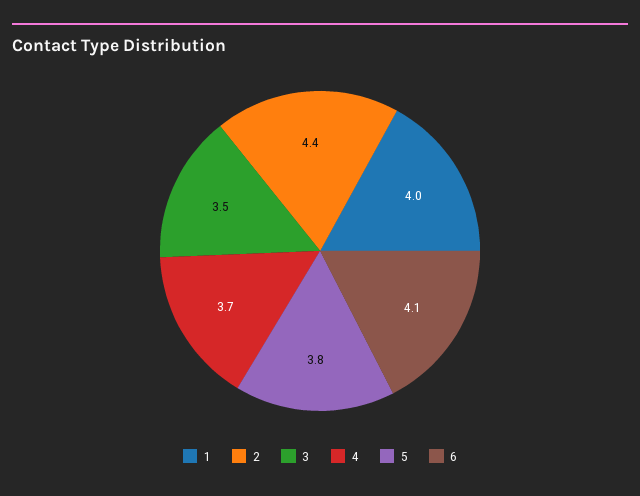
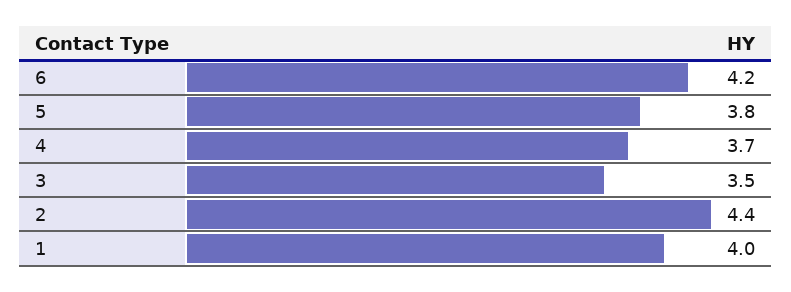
  {
    "1": 4,
    "2": 4.4,
    "3": 3.5,
    "4": 3.7,
    "5": 3.8,
-   "6": 4.1
+   "6": 4.2
  }

